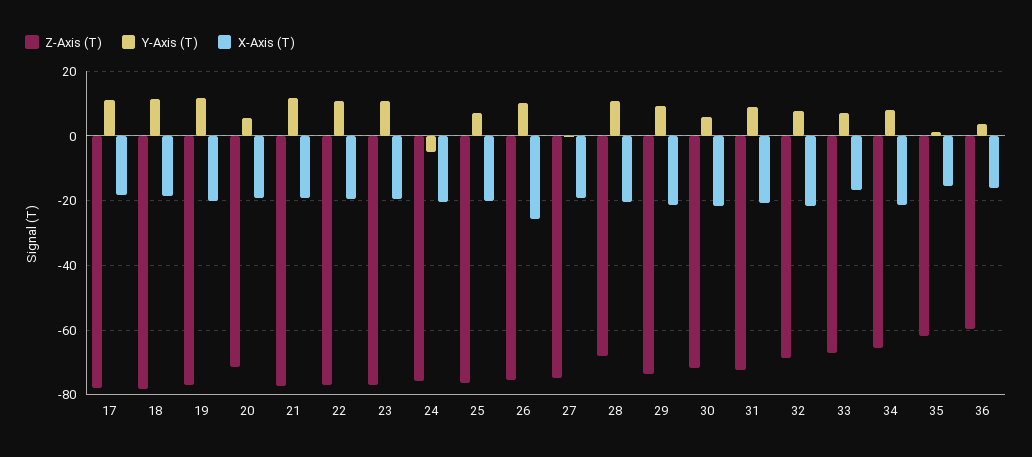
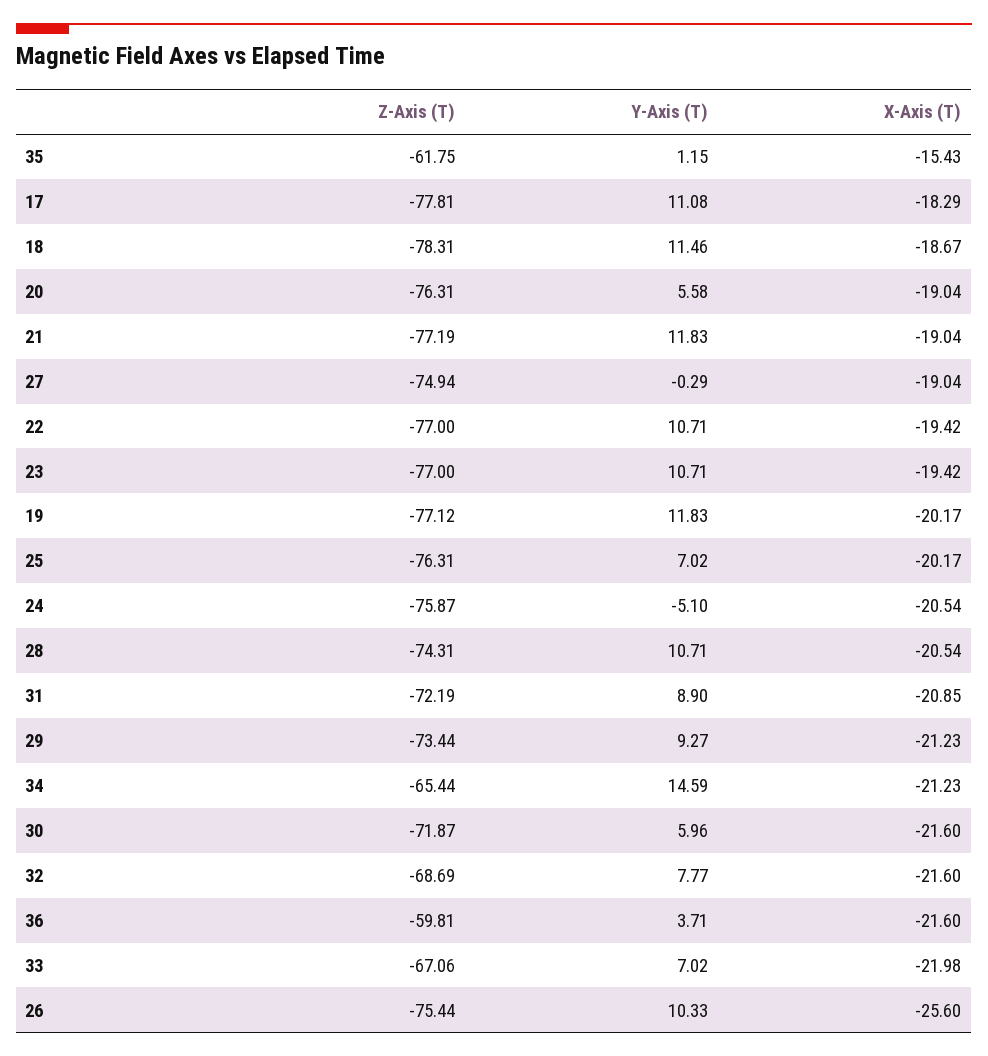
  {
    "Z-Axis (T)": {
      "17": -77.81,
      "18": -78.31,
      "19": -77.12,
-     "20": -72,
+     "20": -76.31,
      "21": -77.19,
      "22": -77,
      "23": -77,
      "24": -75.87,
      "25": -76.31,
      "26": -75.44,
      "27": -74.94,
-     "28": -68,
+     "28": -74.31,
      "29": -73.44,
      "30": -71.87,
      "31": -72.19,
      "32": -68.69,
      "33": -67.06,
      "34": -65.44,
      "35": -61.75,
      "36": -59.81
    },
    "Y-Axis (T)": {
      "17": 11.08,
      "18": 11.46,
      "19": 11.83,
      "20": 5.58,
      "21": 11.83,
      "22": 10.71,
      "23": 10.71,
      "24": -5.1,
      "25": 7.02,
      "26": 10.33,
      "27": -0.29,
      "28": 10.71,
      "29": 9.27,
      "30": 5.96,
      "31": 8.9,
      "32": 7.77,
      "33": 7.02,
-     "34": 8,
+     "34": 14.59,
      "35": 1.15,
      "36": 3.71
    },
    "X-Axis (T)": {
      "17": -18.29,
      "18": -18.67,
      "19": -20.17,
      "20": -19.04,
      "21": -19.04,
      "22": -19.42,
      "23": -19.42,
      "24": -20.54,
      "25": -20.17,
      "26": -25.6,
      "27": -19.04,
      "28": -20.54,
      "29": -21.23,
      "30": -21.6,
      "31": -20.85,
      "32": -21.6,
-     "33": -16,
+     "33": -21.98,
      "34": -21.23,
      "35": -15.43,
-     "36": -16
+     "36": -21.6
    }
  }

